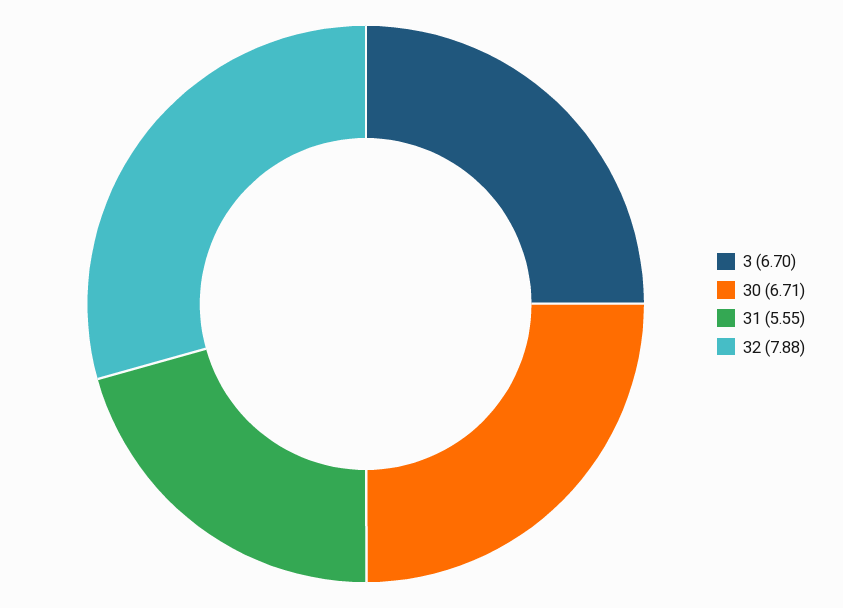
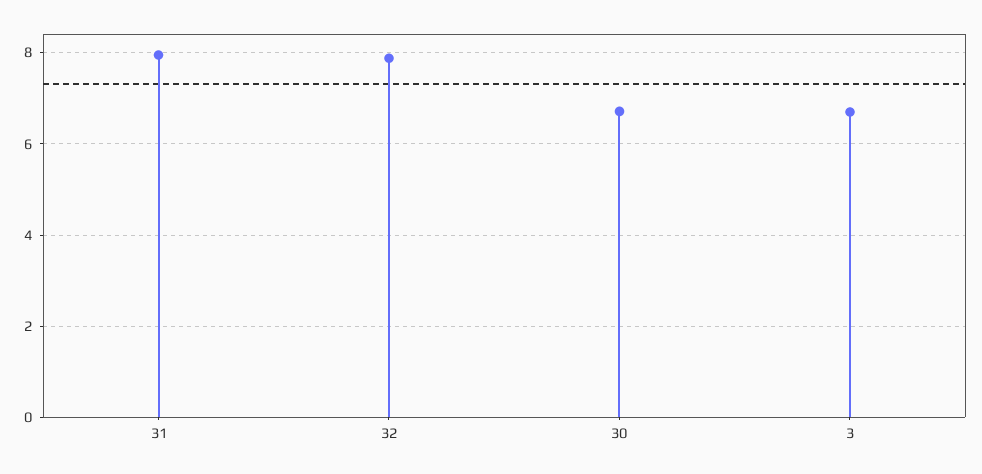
  {
    "3": 6.7,
    "30": 6.71,
-   "31": 5.55,
+   "31": 8,
    "32": 7.88
  }

